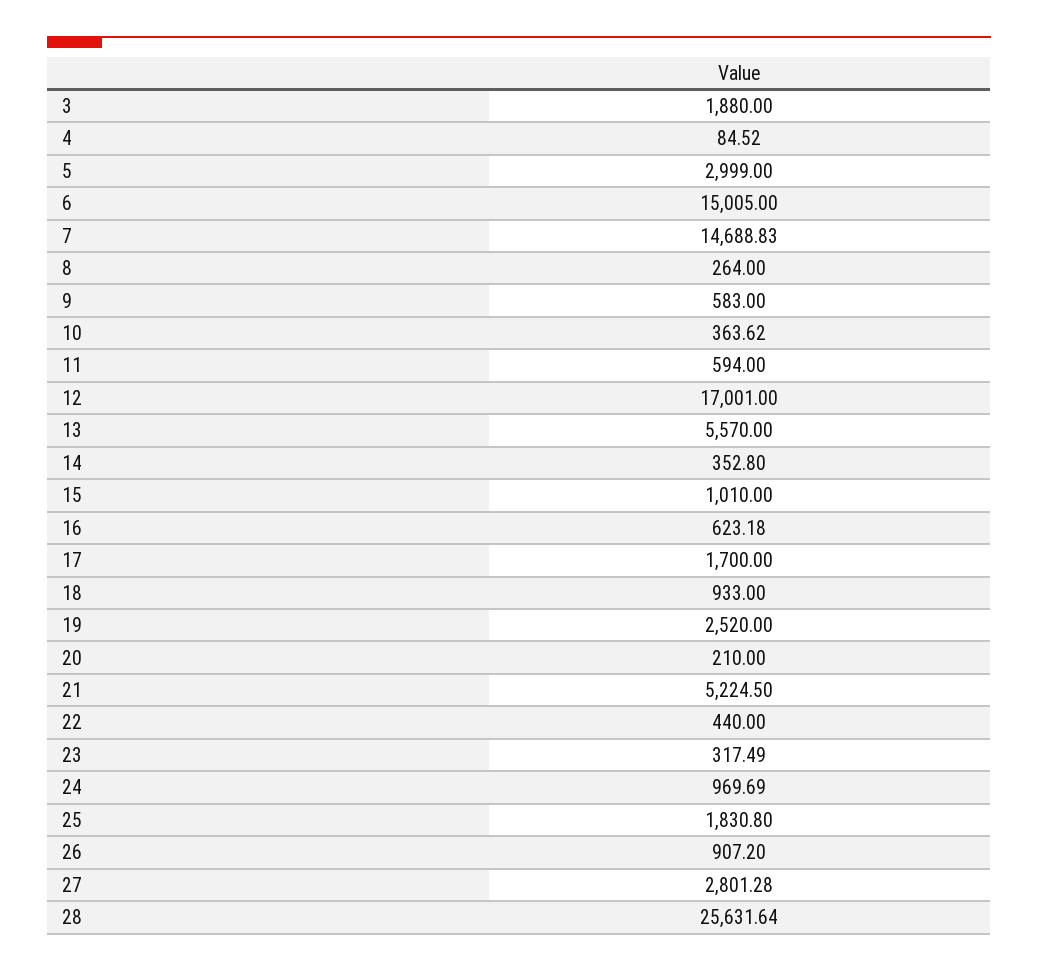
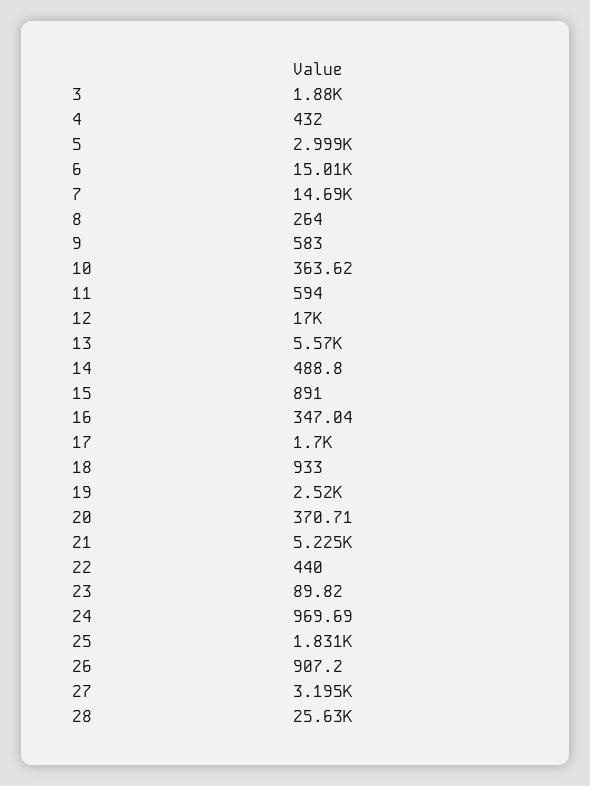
  {
    "3": 1880,
-   "4": 84.52,
+   "4": 432,
    "5": 2999,
    "6": 15005,
    "7": 14688.83,
    "8": 264,
    "9": 583,
    "10": 363.62,
    "11": 594,
    "12": 17001,
    "13": 5570,
-   "14": 352.8,
+   "14": 488.8,
-   "15": 1010,
+   "15": 891,
-   "16": 623.18,
+   "16": 347.04,
    "17": 1700,
    "18": 933,
    "19": 2520,
-   "20": 210,
+   "20": 370.71,
    "21": 5224.5,
    "22": 440,
-   "23": 317.49,
+   "23": 89.82,
    "24": 969.69,
    "25": 1830.8,
    "26": 907.2,
-   "27": 2801.28,
+   "27": 3195,
    "28": 25631.64
  }

